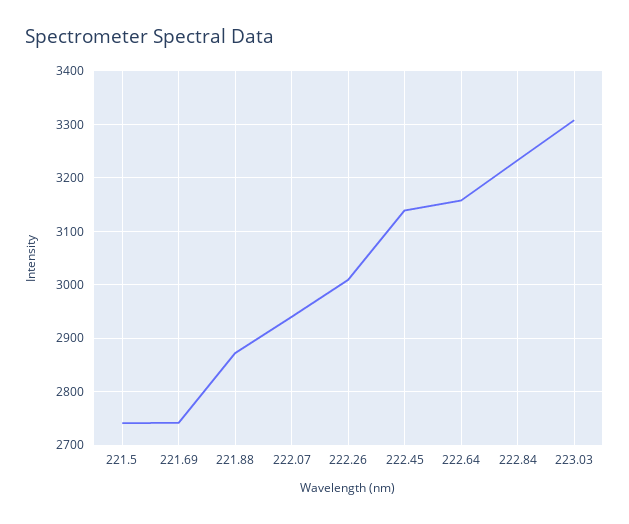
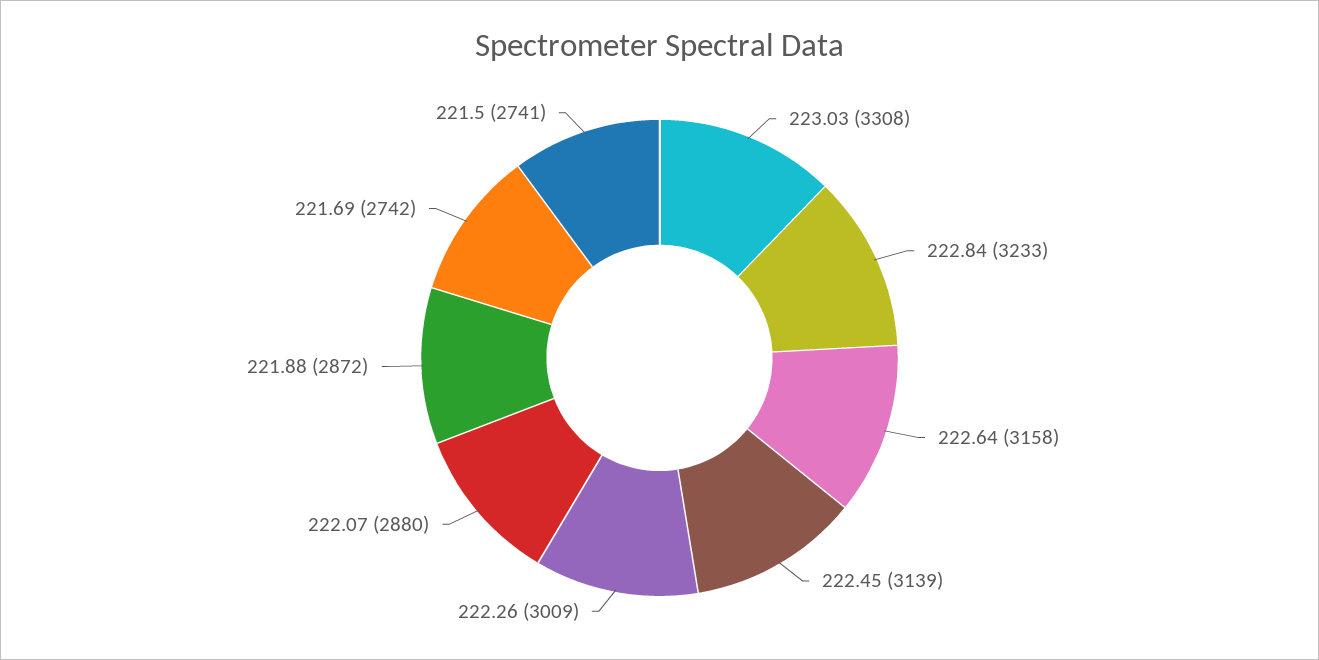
  {
    "221.5": 2741,
    "221.69": 2742,
    "221.88": 2872,
-   "222.07": 2940,
+   "222.07": 2880,
    "222.26": 3009,
    "222.45": 3139,
    "222.64": 3158,
    "222.84": 3233,
    "223.03": 3308
  }

